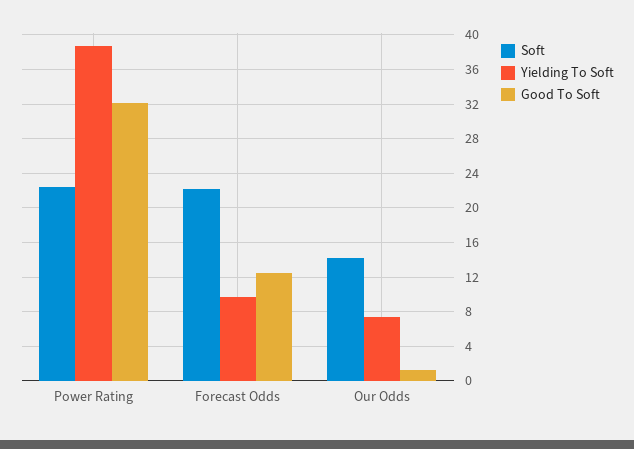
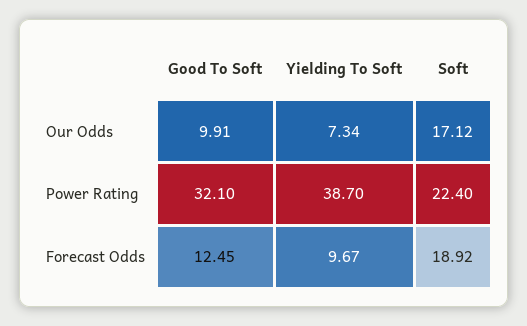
  {
    "Soft": {
      "Power Rating": 22.4,
-     "Forecast Odds": 22,
+     "Forecast Odds": 18.92,
-     "Our Odds": 14
+     "Our Odds": 17.12
    },
    "Yielding To Soft": {
      "Power Rating": 38.7,
      "Forecast Odds": 9.67,
      "Our Odds": 7.34
    },
    "Good To Soft": {
      "Power Rating": 32.1,
      "Forecast Odds": 12.45,
-     "Our Odds": 1
+     "Our Odds": 9.91
    }
  }

